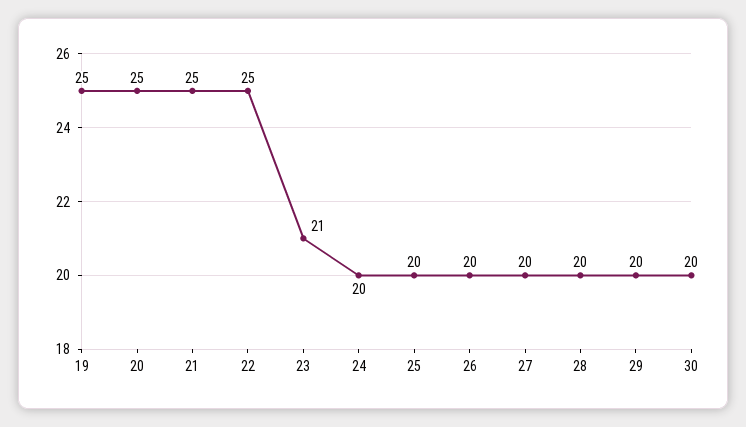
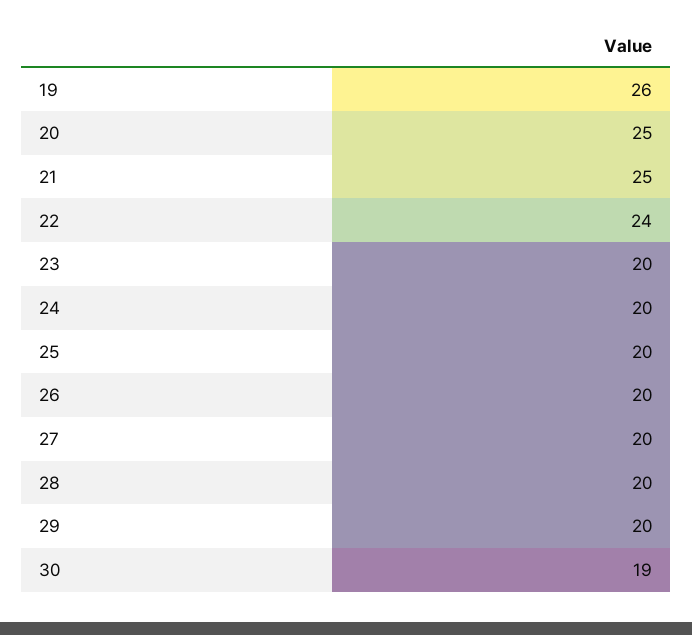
  {
-   "19": 25,
+   "19": 26,
    "20": 25,
    "21": 25,
-   "22": 25,
+   "22": 24,
-   "23": 21,
+   "23": 20,
    "24": 20,
    "25": 20,
    "26": 20,
    "27": 20,
    "28": 20,
    "29": 20,
-   "30": 20
+   "30": 19
  }

